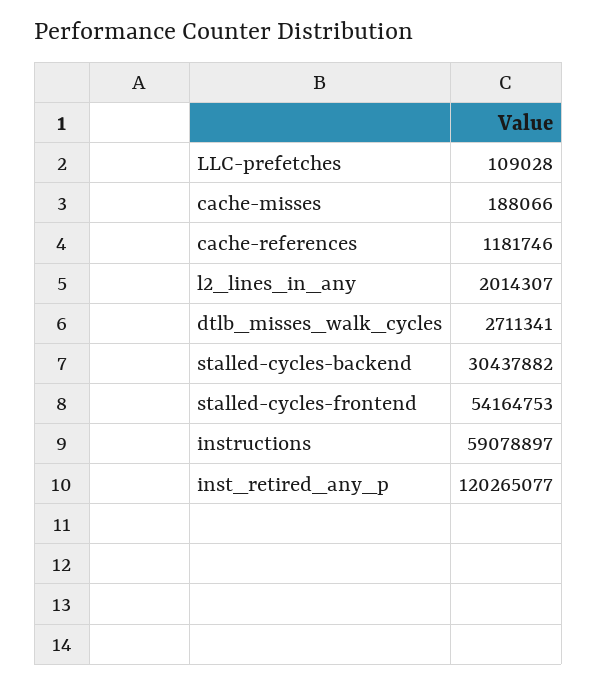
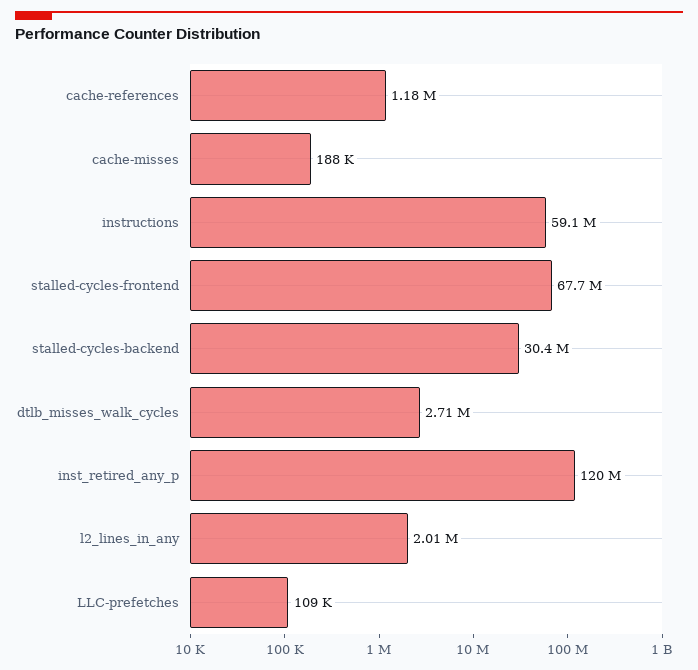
  {
    "LLC-prefetches": 109028,
    "cache-misses": 188066,
    "cache-references": 1181746,
    "l2_lines_in_any": 2014307,
    "dtlb_misses_walk_cycles": 2711341,
    "stalled-cycles-backend": 30437882,
-   "stalled-cycles-frontend": 54164753,
+   "stalled-cycles-frontend": 67700000,
    "instructions": 59078897,
    "inst_retired_any_p": 120265077
  }

